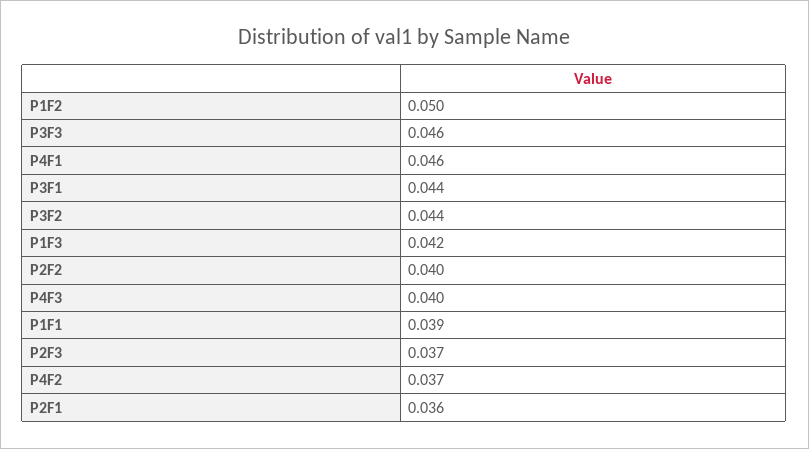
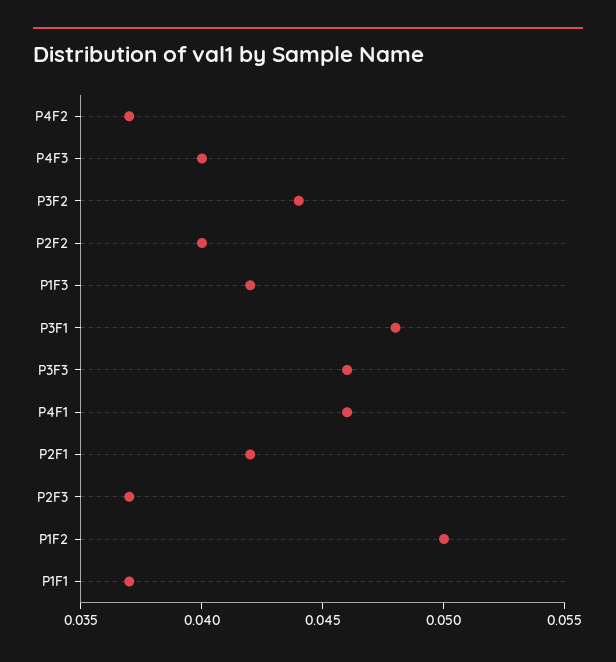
  {
    "P1F2": 0.05,
    "P3F3": 0.046,
    "P4F1": 0.046,
-   "P3F1": 0.044,
+   "P3F1": 0.048,
    "P3F2": 0.044,
    "P1F3": 0.042,
    "P2F2": 0.04,
    "P4F3": 0.04,
-   "P1F1": 0.039,
+   "P1F1": 0.037,
    "P2F3": 0.037,
    "P4F2": 0.037,
-   "P2F1": 0.036
+   "P2F1": 0.042
  }

